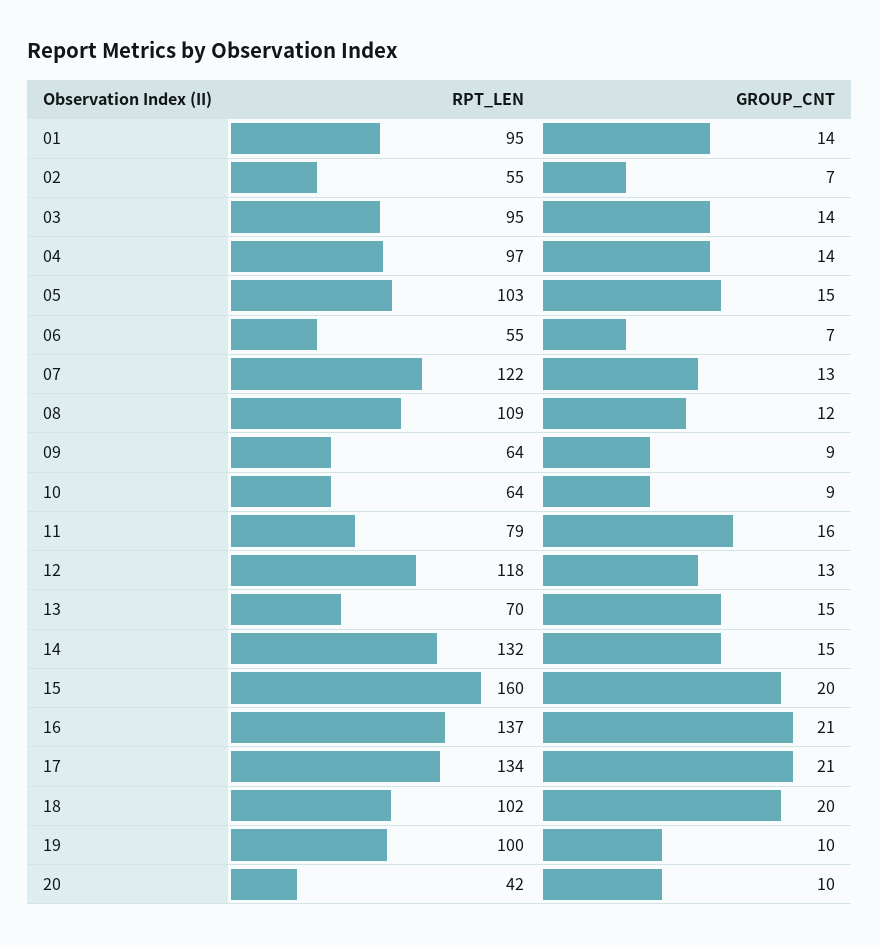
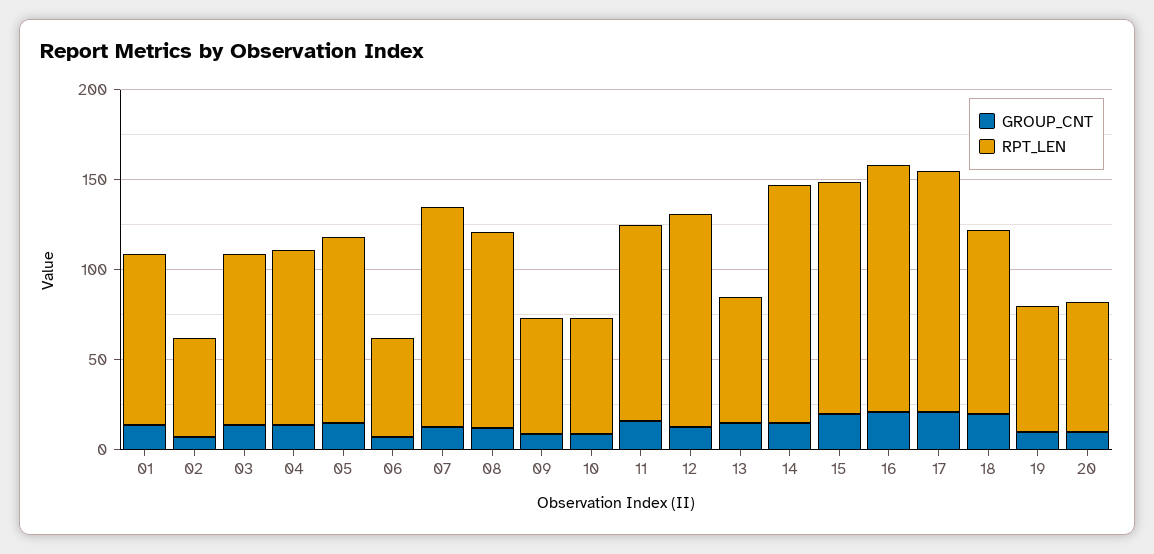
  {
    "RPT_LEN": {
      "01": 95,
      "02": 55,
      "03": 95,
      "04": 97,
      "05": 103,
      "06": 55,
      "07": 122,
      "08": 109,
      "09": 64,
      "10": 64,
-     "11": 79,
+     "11": 110,
      "12": 118,
      "13": 70,
      "14": 132,
-     "15": 160,
+     "15": 130,
      "16": 137,
      "17": 134,
      "18": 102,
-     "19": 100,
+     "19": 70,
-     "20": 42
+     "20": 70
    },
    "GROUP_CNT": {
      "01": 14,
      "02": 7,
      "03": 14,
      "04": 14,
      "05": 15,
      "06": 7,
      "07": 13,
      "08": 12,
      "09": 9,
      "10": 9,
      "11": 16,
      "12": 13,
      "13": 15,
      "14": 15,
      "15": 20,
      "16": 21,
      "17": 21,
      "18": 20,
      "19": 10,
      "20": 10
    }
  }

